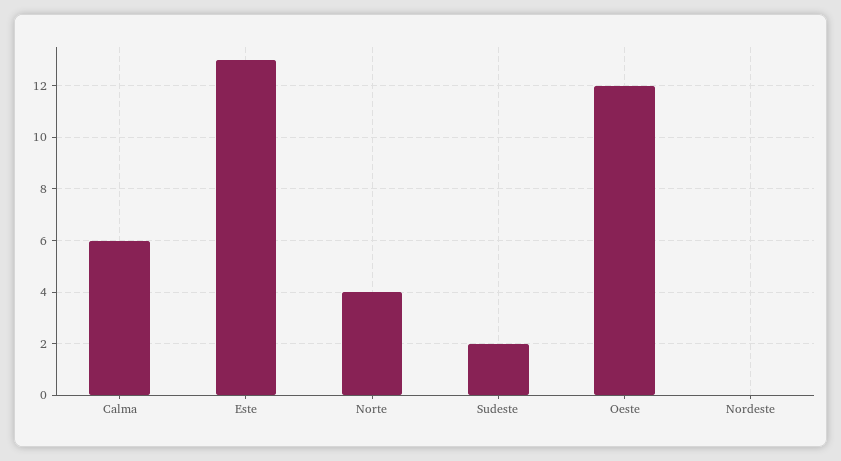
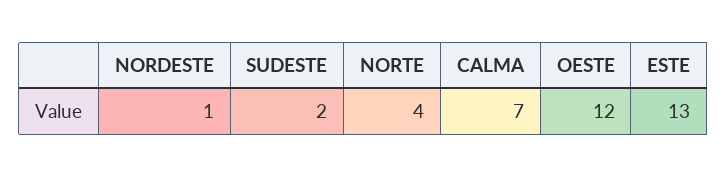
  {
-   "Calma": 6,
+   "Calma": 7,
    "Este": 13,
    "Norte": 4,
    "Sudeste": 2,
    "Oeste": 12,
-   "Nordeste": 0
+   "Nordeste": 1
  }

